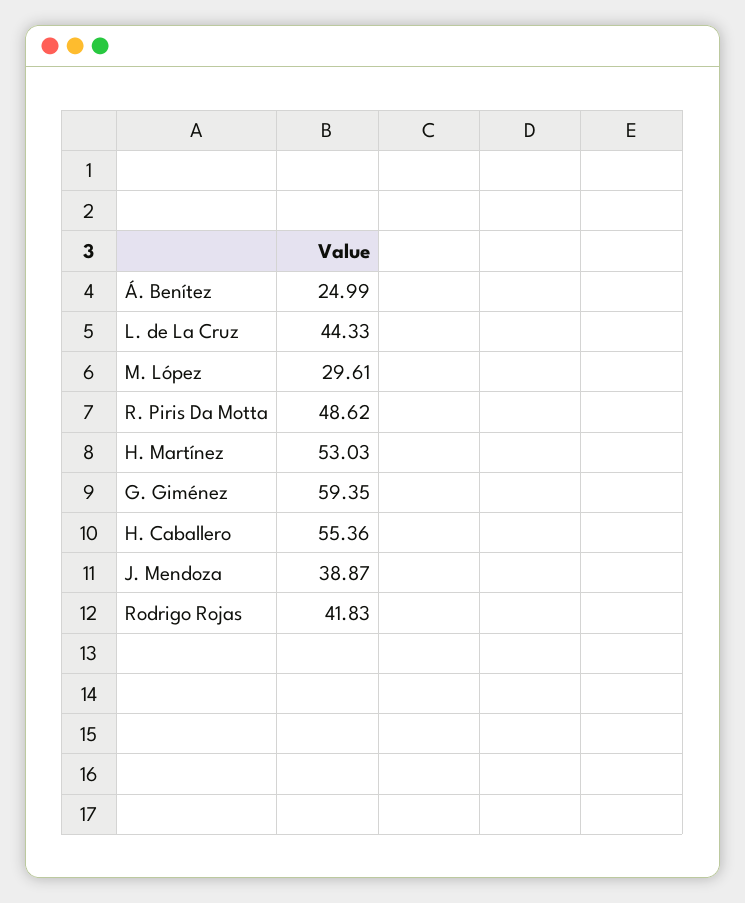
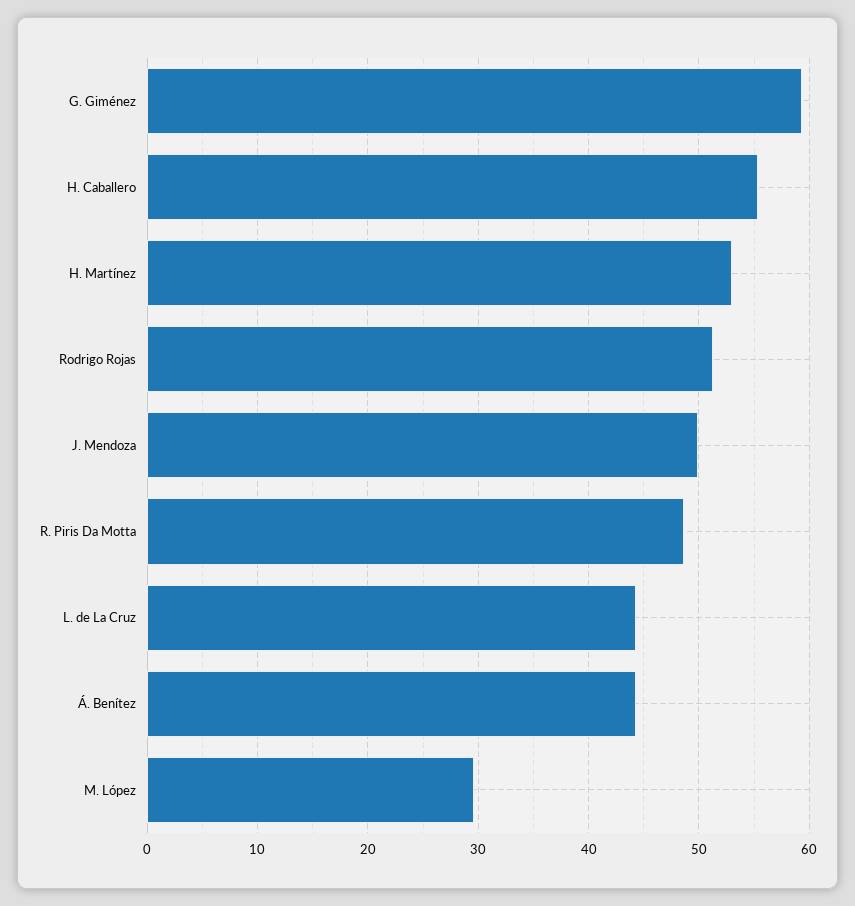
  {
-   "Á. Benítez": 24.99,
+   "Á. Benítez": 44,
    "L. de La Cruz": 44.33,
    "M. López": 29.61,
    "R. Piris Da Motta": 48.62,
    "H. Martínez": 53.03,
    "G. Giménez": 59.35,
    "H. Caballero": 55.36,
-   "J. Mendoza": 38.87,
+   "J. Mendoza": 50,
-   "Rodrigo Rojas": 41.83
+   "Rodrigo Rojas": 51
  }

